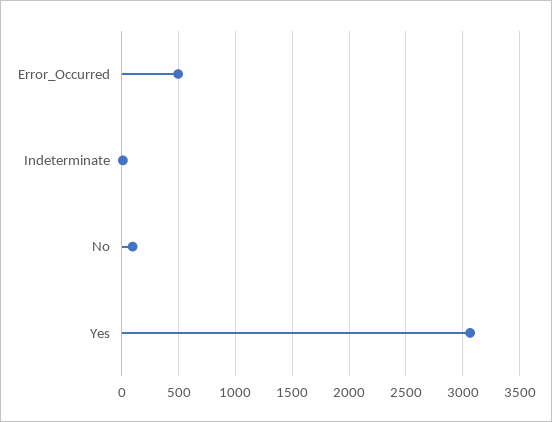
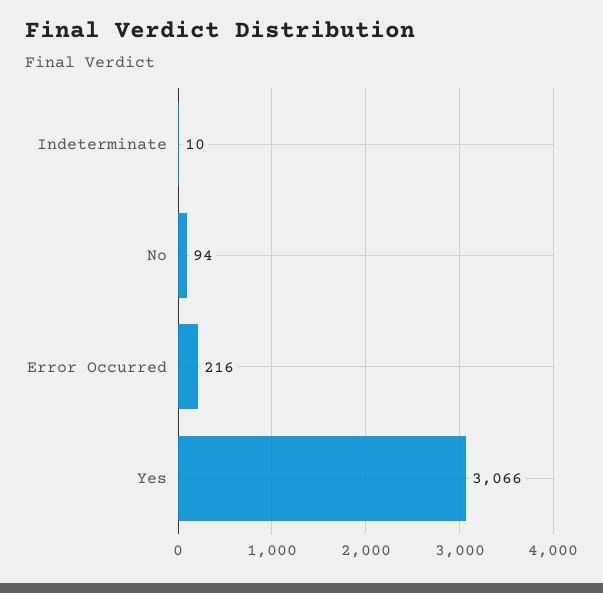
  {
-   "Error_Occurred": 500,
+   "Error_Occurred": 216,
    "Indeterminate": 10,
    "No": 94,
    "Yes": 3066
  }

